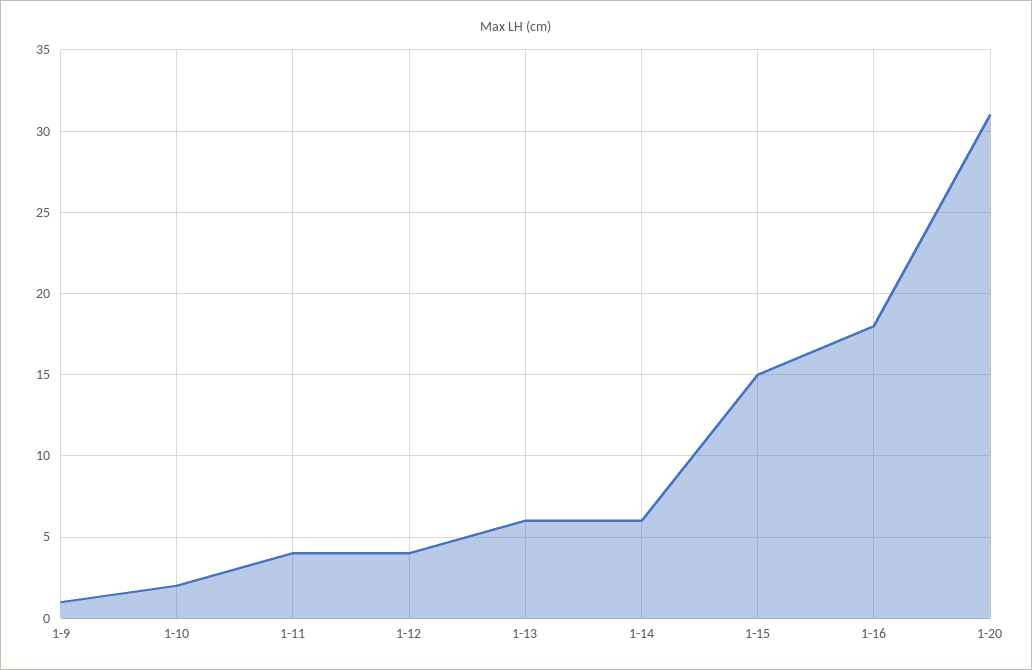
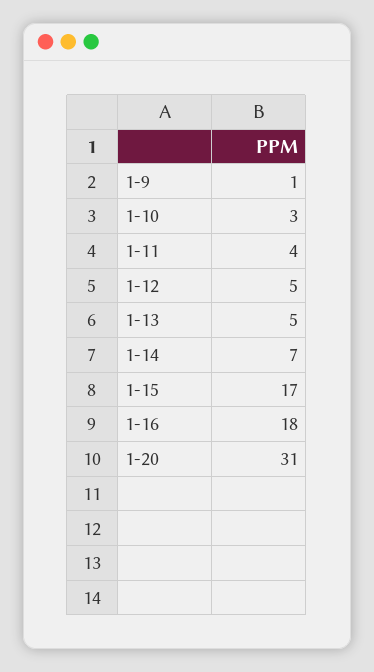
  {
    "1-9": 1,
-   "1-10": 2,
+   "1-10": 3,
    "1-11": 4,
-   "1-12": 4,
+   "1-12": 5,
-   "1-13": 6,
+   "1-13": 5,
-   "1-14": 6,
+   "1-14": 7,
-   "1-15": 15,
+   "1-15": 17,
    "1-16": 18,
    "1-20": 31
  }

